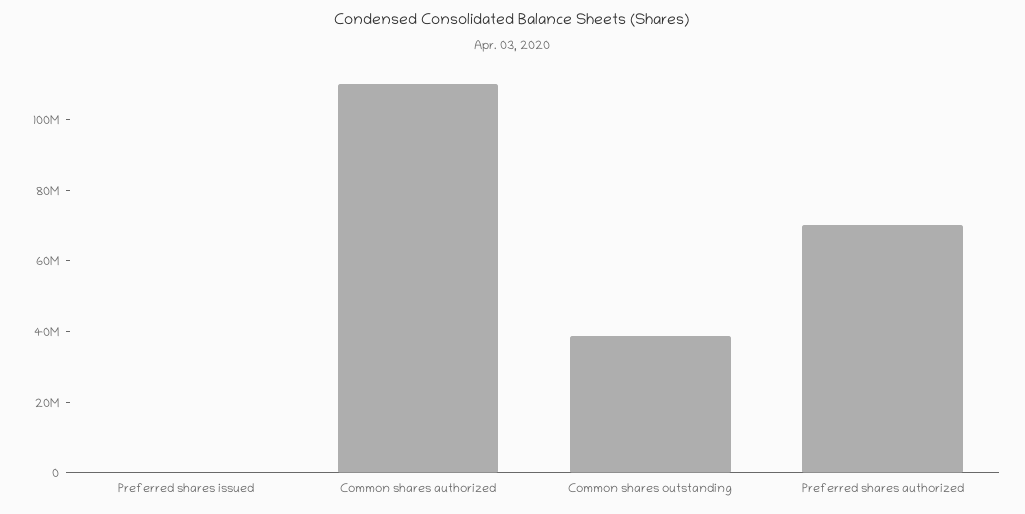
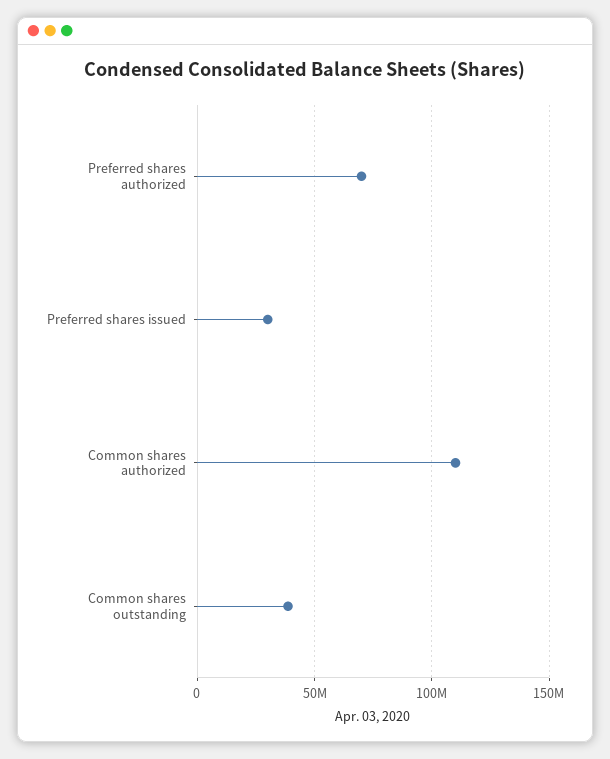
  {
-   "Preferred shares issued": 0,
+   "Preferred shares issued": 30000000,
    "Common shares authorized": 110000000,
    "Common shares outstanding": 40000000,
    "Preferred shares authorized": 70000000
  }

